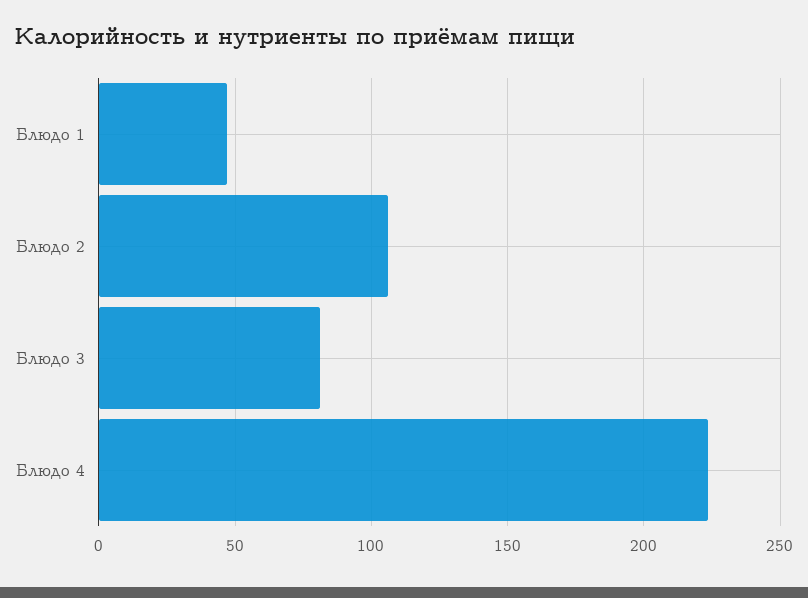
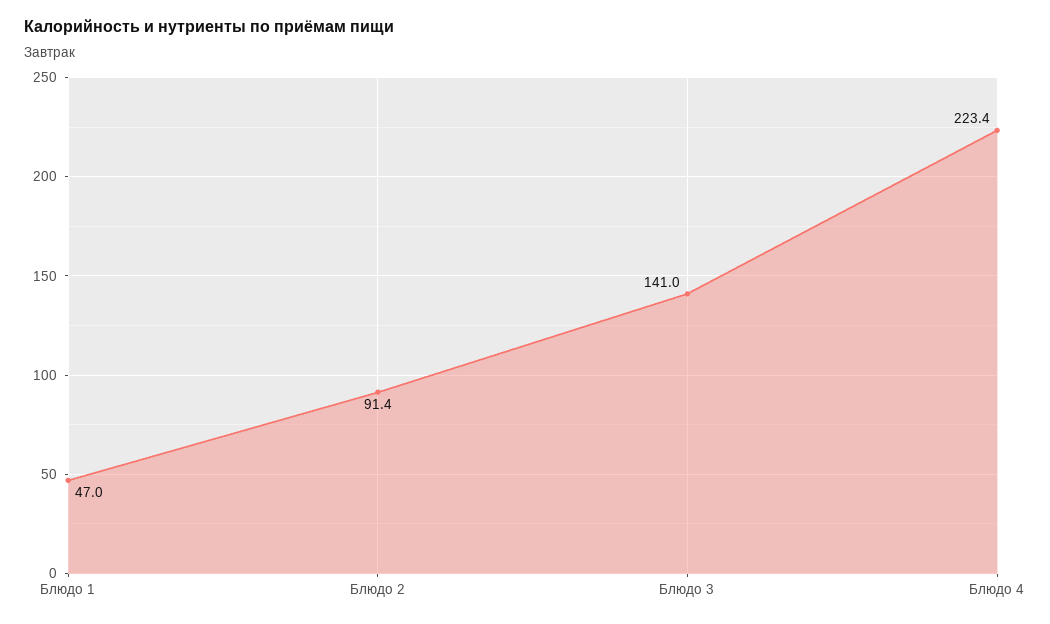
  {
    "Блюдо 1": 47,
-   "Блюдо 2": 105,
+   "Блюдо 2": 91.4,
-   "Блюдо 3": 80,
+   "Блюдо 3": 141,
    "Блюдо 4": 223.4
  }

